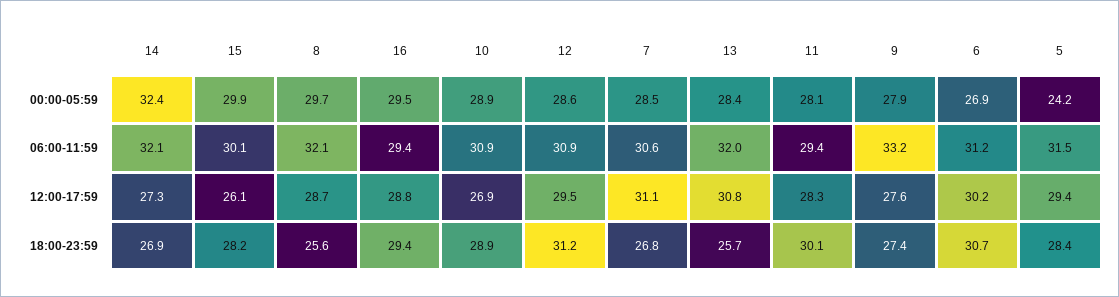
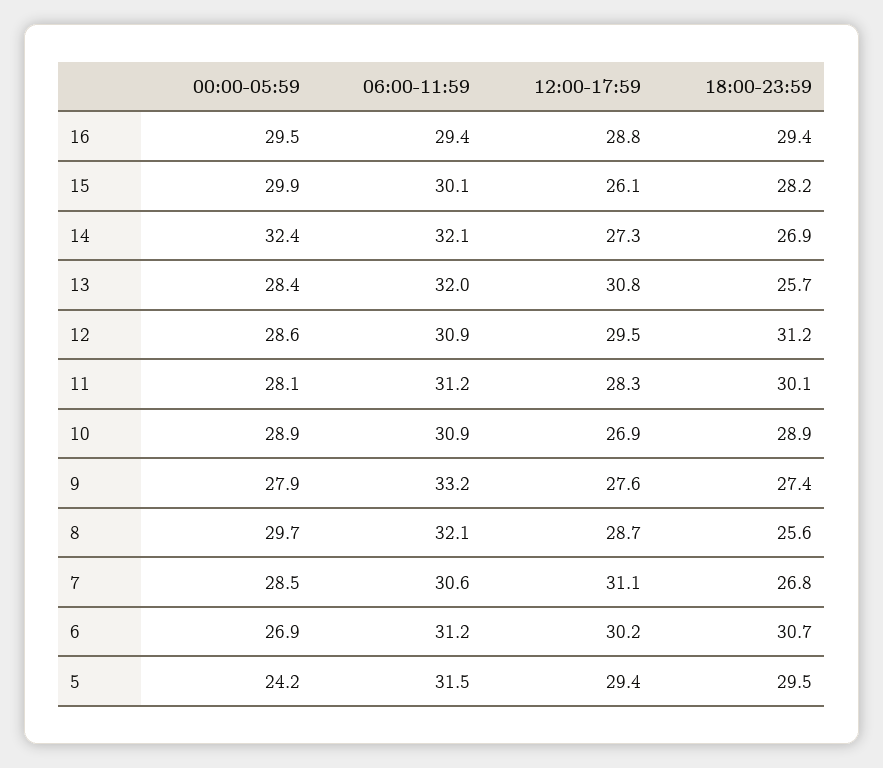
  {
    "14": {
      "00:00-05:59": 32.4,
      "06:00-11:59": 32.1,
      "12:00-17:59": 27.3,
      "18:00-23:59": 26.9
    },
    "15": {
      "00:00-05:59": 29.9,
      "06:00-11:59": 30.1,
      "12:00-17:59": 26.1,
      "18:00-23:59": 28.2
    },
    "8": {
      "00:00-05:59": 29.7,
      "06:00-11:59": 32.1,
      "12:00-17:59": 28.7,
      "18:00-23:59": 25.6
    },
    "16": {
      "00:00-05:59": 29.5,
      "06:00-11:59": 29.4,
      "12:00-17:59": 28.8,
      "18:00-23:59": 29.4
    },
    "10": {
      "00:00-05:59": 28.9,
      "06:00-11:59": 30.9,
      "12:00-17:59": 26.9,
      "18:00-23:59": 28.9
    },
    "12": {
      "00:00-05:59": 28.6,
      "06:00-11:59": 30.9,
      "12:00-17:59": 29.5,
      "18:00-23:59": 31.2
    },
    "7": {
      "00:00-05:59": 28.5,
      "06:00-11:59": 30.6,
      "12:00-17:59": 31.1,
      "18:00-23:59": 26.8
    },
    "13": {
      "00:00-05:59": 28.4,
      "06:00-11:59": 32,
      "12:00-17:59": 30.8,
      "18:00-23:59": 25.7
    },
    "11": {
      "00:00-05:59": 28.1,
-     "06:00-11:59": 29.4,
+     "06:00-11:59": 31.2,
      "12:00-17:59": 28.3,
      "18:00-23:59": 30.1
    },
    "9": {
      "00:00-05:59": 27.9,
      "06:00-11:59": 33.2,
      "12:00-17:59": 27.6,
      "18:00-23:59": 27.4
    },
    "6": {
      "00:00-05:59": 26.9,
      "06:00-11:59": 31.2,
      "12:00-17:59": 30.2,
      "18:00-23:59": 30.7
    },
    "5": {
      "00:00-05:59": 24.2,
      "06:00-11:59": 31.5,
      "12:00-17:59": 29.4,
-     "18:00-23:59": 28.4
+     "18:00-23:59": 29.5
    }
  }

